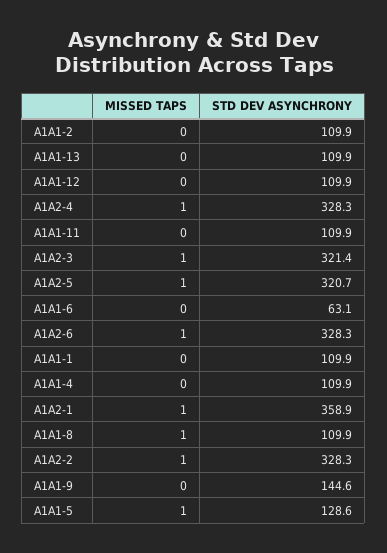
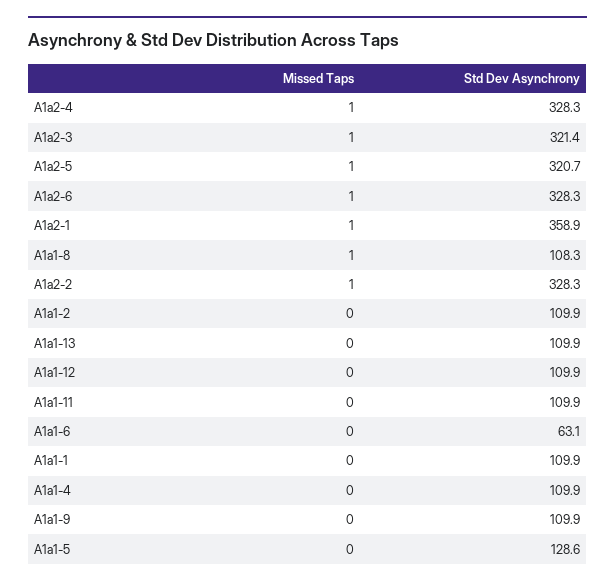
  {
    "MISSED TAPS": {
      "A1A1-2": 0,
      "A1A1-13": 0,
      "A1A1-12": 0,
      "A1A2-4": 1,
      "A1A1-11": 0,
      "A1A2-3": 1,
      "A1A2-5": 1,
      "A1A1-6": 0,
      "A1A2-6": 1,
      "A1A1-1": 0,
      "A1A1-4": 0,
      "A1A2-1": 1,
      "A1A1-8": 1,
      "A1A2-2": 1,
      "A1A1-9": 0,
-     "A1A1-5": 1
+     "A1A1-5": 0
    },
    "STD DEV ASYNCHRONY": {
      "A1A1-2": 109.9,
      "A1A1-13": 109.9,
      "A1A1-12": 109.9,
      "A1A2-4": 328.3,
      "A1A1-11": 109.9,
      "A1A2-3": 321.4,
      "A1A2-5": 320.7,
      "A1A1-6": 63.1,
      "A1A2-6": 328.3,
      "A1A1-1": 109.9,
      "A1A1-4": 109.9,
      "A1A2-1": 358.9,
-     "A1A1-8": 109.9,
+     "A1A1-8": 108.3,
      "A1A2-2": 328.3,
-     "A1A1-9": 144.6,
+     "A1A1-9": 109.9,
      "A1A1-5": 128.6
    }
  }

